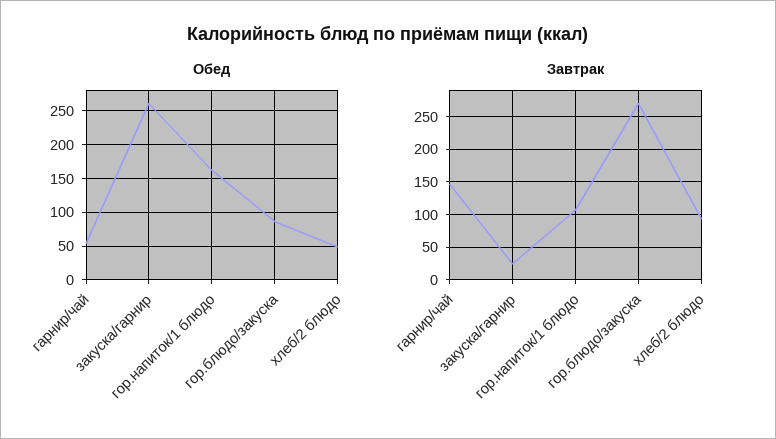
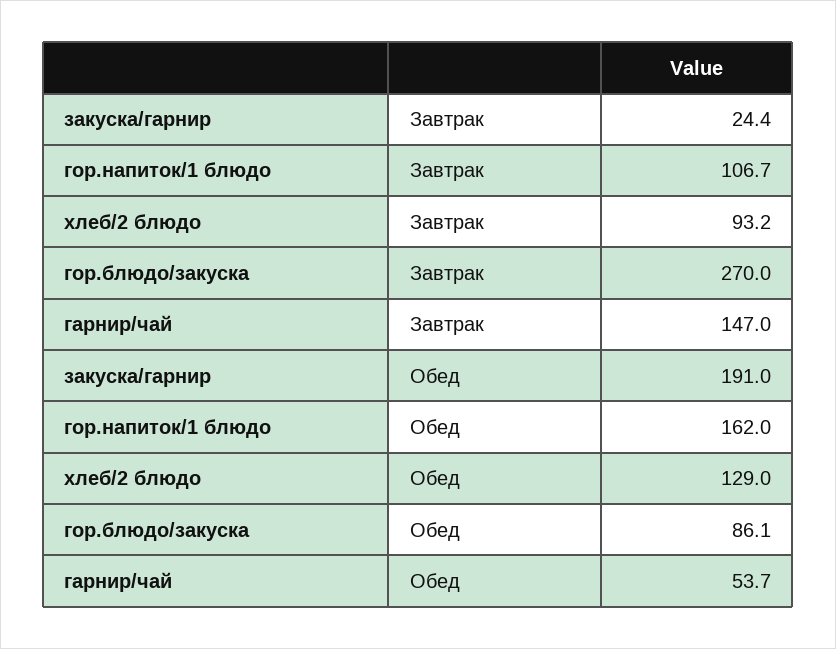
  {
    "Обед": {
      "гарнир/чай": 53.7,
-     "закуска/гарнир": 260,
+     "закуска/гарнир": 191,
      "гор.напиток/1 блюдо": 162,
      "гор.блюдо/закуска": 86.1,
-     "хлеб/2 блюдо": 50
+     "хлеб/2 блюдо": 129
    },
    "Завтрак": {
      "гарнир/чай": 147,
      "закуска/гарнир": 24.4,
      "гор.напиток/1 блюдо": 106.7,
      "гор.блюдо/закуска": 270,
      "хлеб/2 блюдо": 93.2
    }
  }

